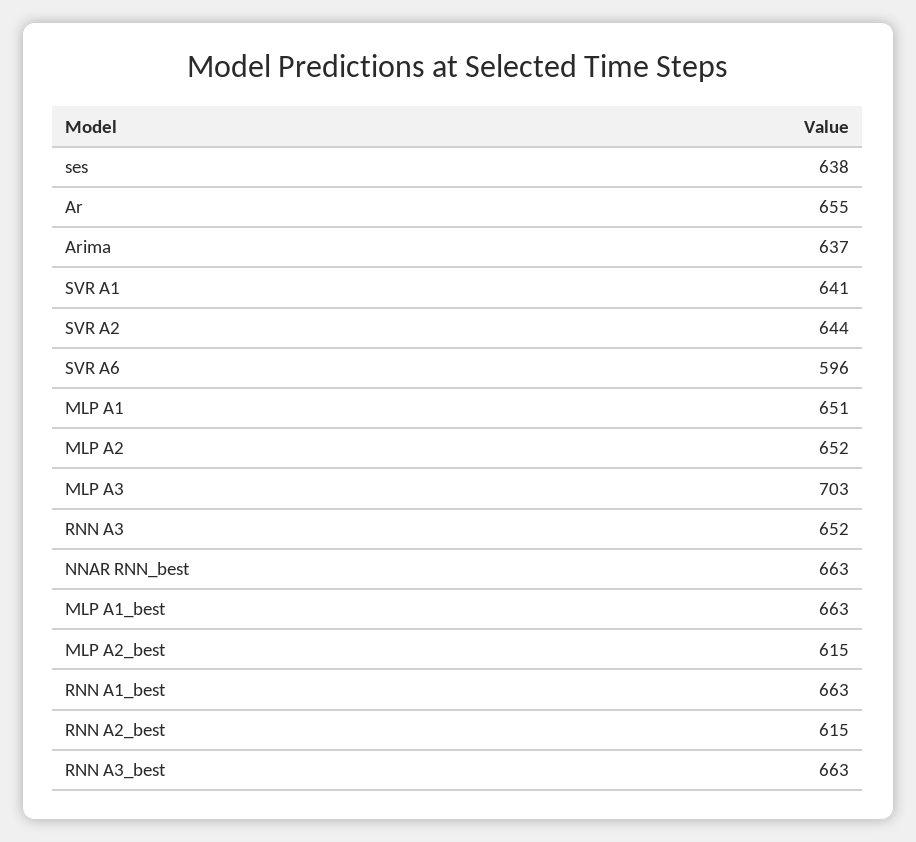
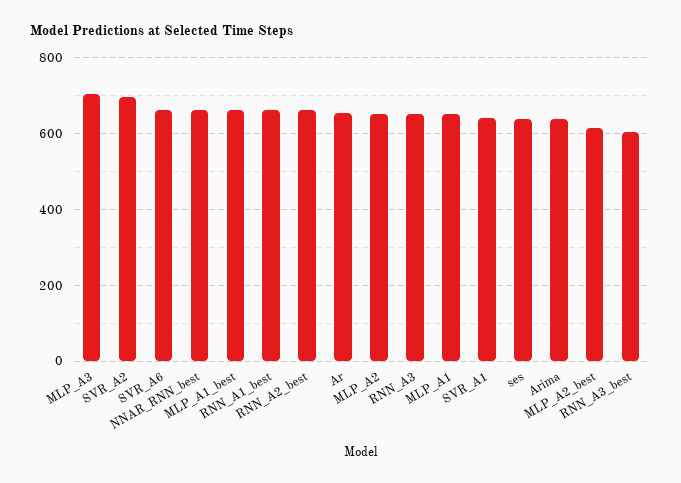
  {
    "ses": 638,
    "Ar": 655,
    "Arima": 637,
    "SVR A1": 641,
-   "SVR A2": 644,
+   "SVR A2": 700,
-   "SVR A6": 596,
+   "SVR A6": 660,
    "MLP A1": 651,
    "MLP A2": 652,
    "MLP A3": 703,
    "RNN A3": 652,
    "NNAR RNN_best": 663,
    "MLP A1_best": 663,
    "MLP A2_best": 615,
    "RNN A1_best": 663,
-   "RNN A2_best": 615,
+   "RNN A2_best": 660,
-   "RNN A3_best": 663
+   "RNN A3_best": 600
  }

